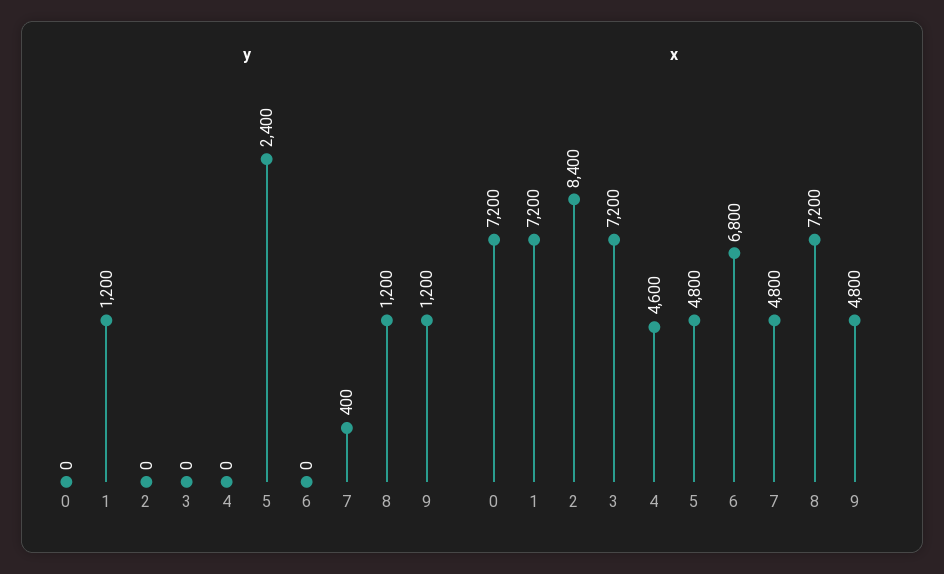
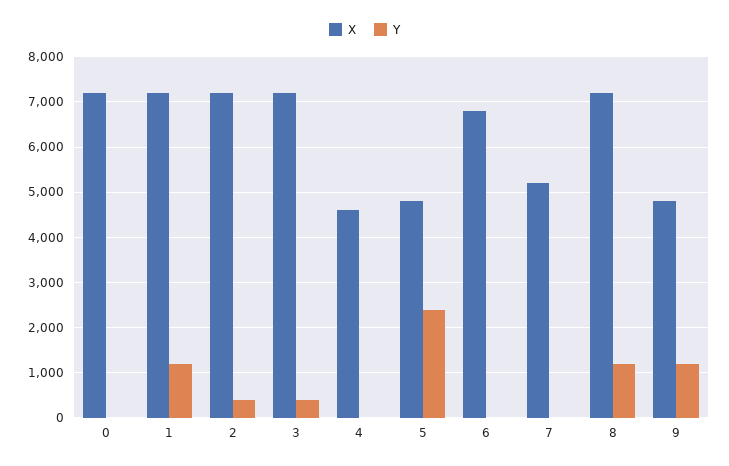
  {
    "y": {
      "0": 0,
      "1": 1200,
-     "2": 0,
+     "2": 400,
-     "3": 0,
+     "3": 400,
      "4": 0,
      "5": 2400,
      "6": 0,
-     "7": 400,
+     "7": 0,
      "8": 1200,
      "9": 1200
    },
    "x": {
      "0": 7200,
      "1": 7200,
-     "2": 8400,
+     "2": 7200,
      "3": 7200,
      "4": 4600,
      "5": 4800,
      "6": 6800,
-     "7": 4800,
+     "7": 5200,
      "8": 7200,
      "9": 4800
    }
  }

